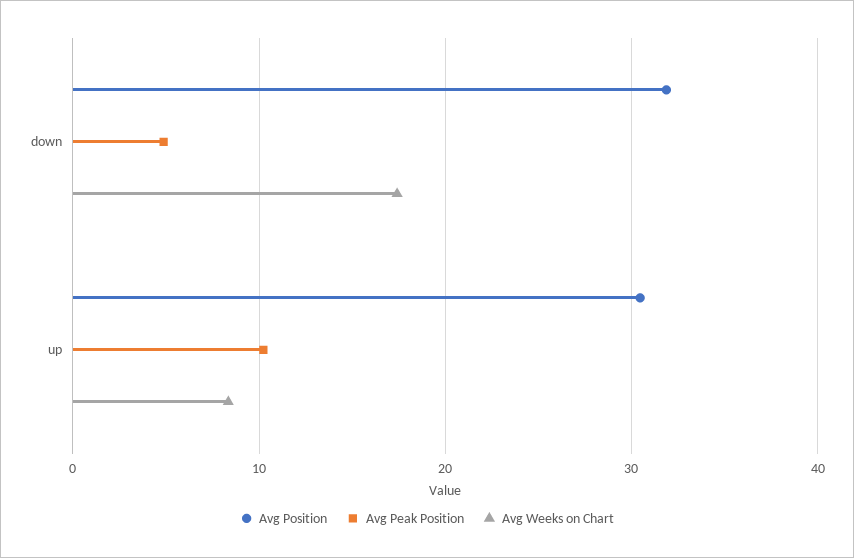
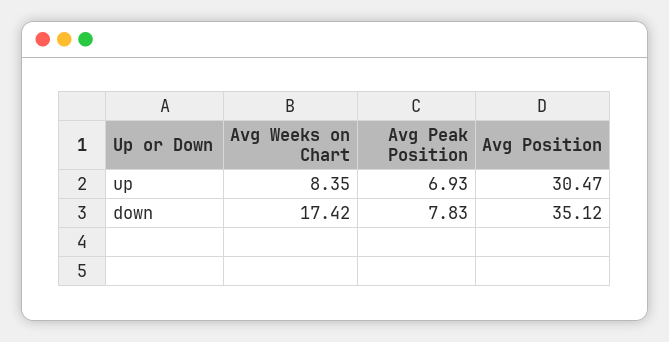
  {
    "Avg Position": {
-     "down": 32,
+     "down": 35.12,
      "up": 30.47
    },
    "Avg Peak Position": {
-     "down": 5,
+     "down": 7.83,
-     "up": 10
+     "up": 6.93
    },
    "Avg Weeks on Chart": {
      "down": 17.42,
      "up": 8.35
    }
  }

